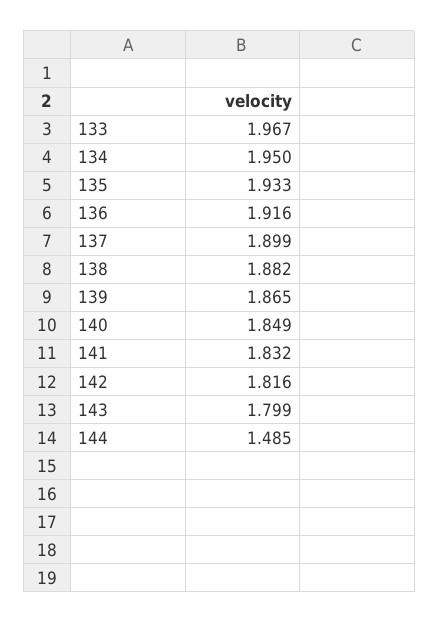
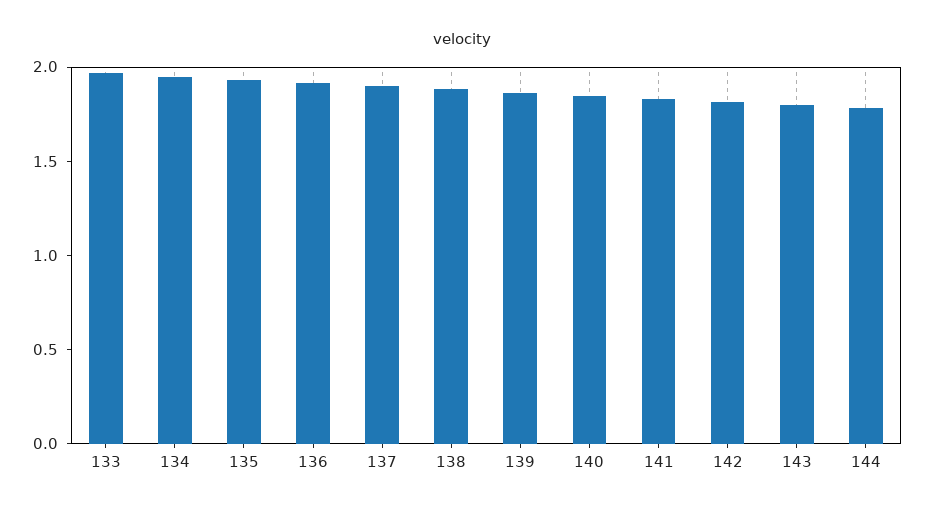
  {
    "133": 1.967,
    "134": 1.95,
    "135": 1.933,
    "136": 1.916,
    "137": 1.899,
    "138": 1.882,
    "139": 1.865,
    "140": 1.849,
    "141": 1.832,
    "142": 1.816,
    "143": 1.799,
-   "144": 1.485
+   "144": 1.8
  }

